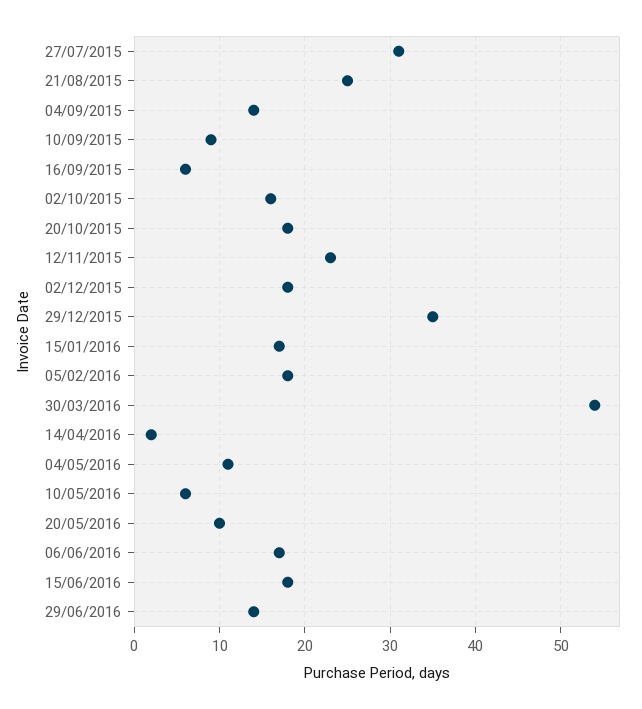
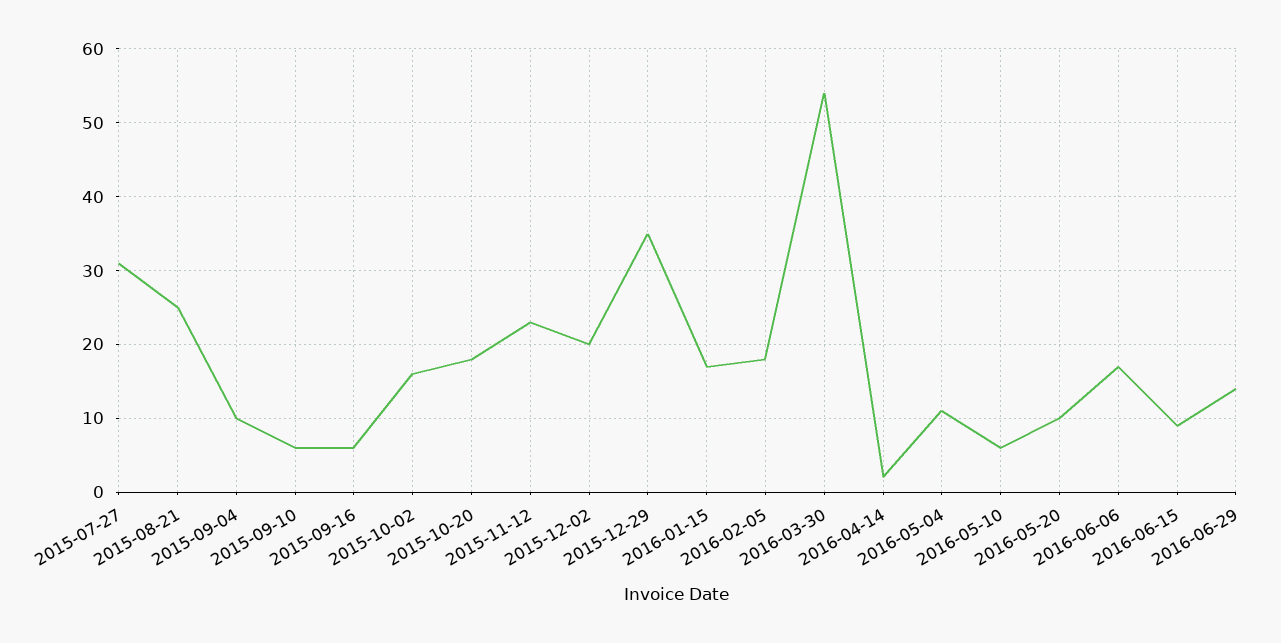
  {
    "27/07/2015": 31,
    "21/08/2015": 25,
-   "04/09/2015": 14,
+   "04/09/2015": 10,
-   "10/09/2015": 9,
+   "10/09/2015": 6,
    "16/09/2015": 6,
    "02/10/2015": 16,
    "20/10/2015": 18,
    "12/11/2015": 23,
-   "02/12/2015": 18,
+   "02/12/2015": 20,
    "29/12/2015": 35,
    "15/01/2016": 17,
    "05/02/2016": 18,
    "30/03/2016": 54,
    "14/04/2016": 2,
    "04/05/2016": 11,
    "10/05/2016": 6,
    "20/05/2016": 10,
    "06/06/2016": 17,
-   "15/06/2016": 18,
+   "15/06/2016": 9,
    "29/06/2016": 14
  }

